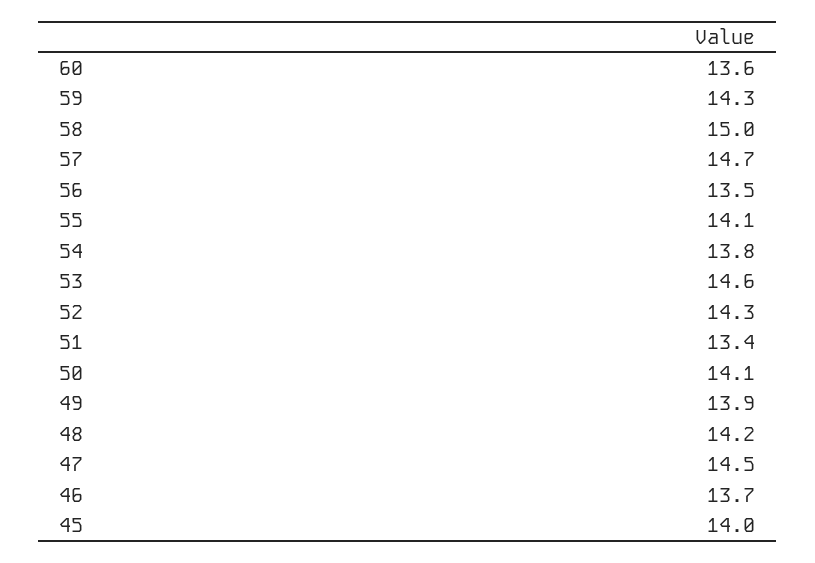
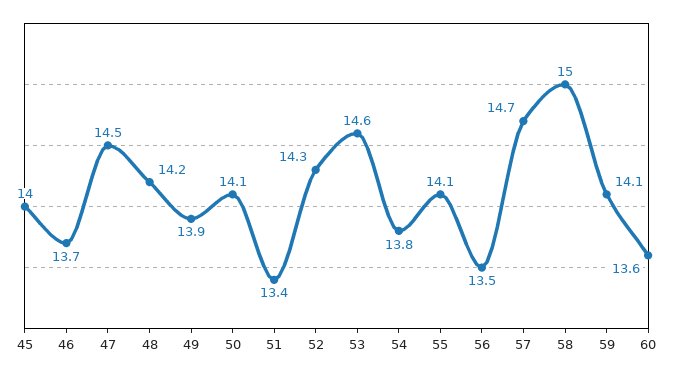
  {
    "60": 13.6,
-   "59": 14.3,
+   "59": 14.1,
    "58": 15,
    "57": 14.7,
    "56": 13.5,
    "55": 14.1,
    "54": 13.8,
    "53": 14.6,
    "52": 14.3,
    "51": 13.4,
    "50": 14.1,
    "49": 13.9,
    "48": 14.2,
    "47": 14.5,
    "46": 13.7,
    "45": 14
  }

